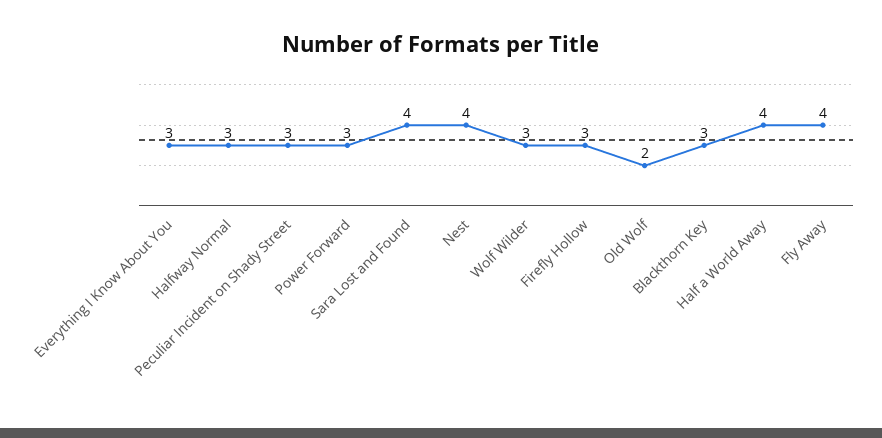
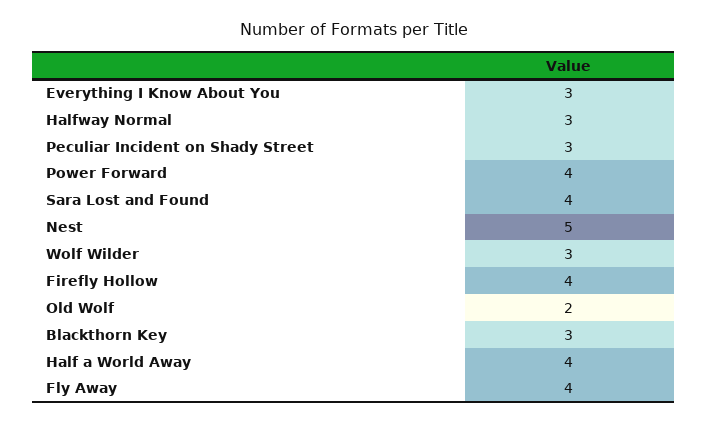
  {
    "Everything I Know About You": 3,
    "Halfway Normal": 3,
    "Peculiar Incident on Shady Street": 3,
-   "Power Forward": 3,
+   "Power Forward": 4,
    "Sara Lost and Found": 4,
-   "Nest": 4,
+   "Nest": 5,
    "Wolf Wilder": 3,
-   "Firefly Hollow": 3,
+   "Firefly Hollow": 4,
    "Old Wolf": 2,
    "Blackthorn Key": 3,
    "Half a World Away": 4,
    "Fly Away": 4
  }

